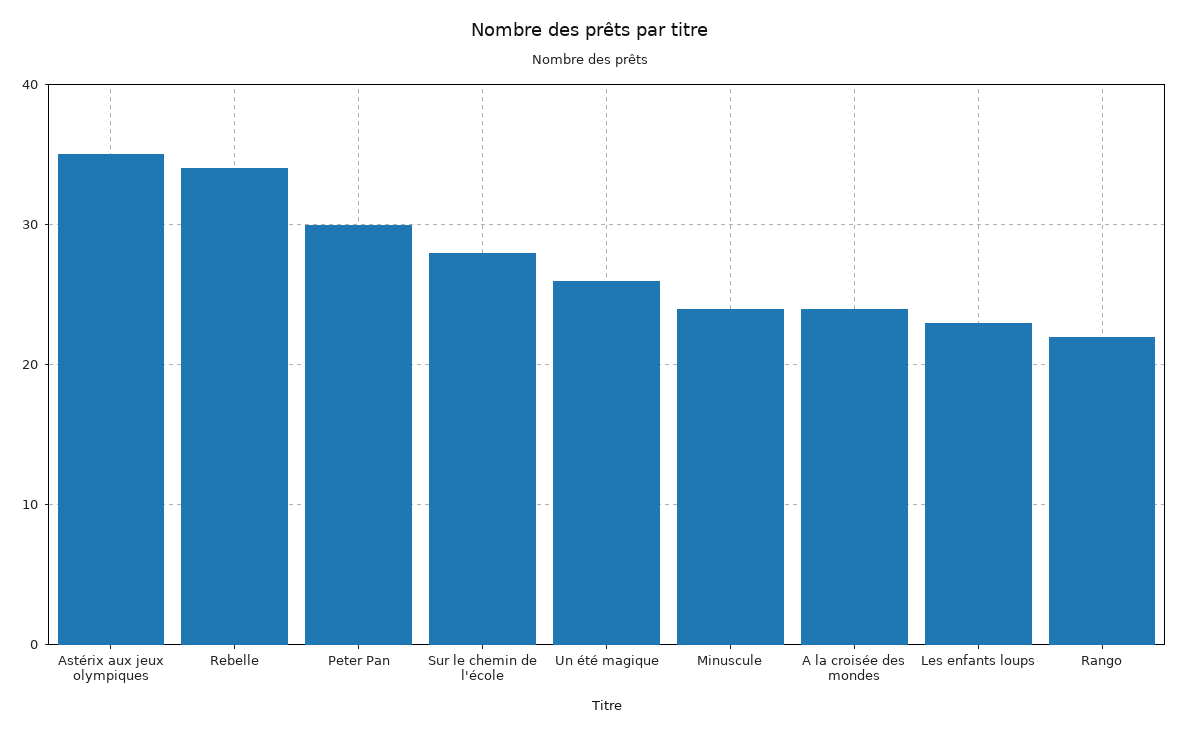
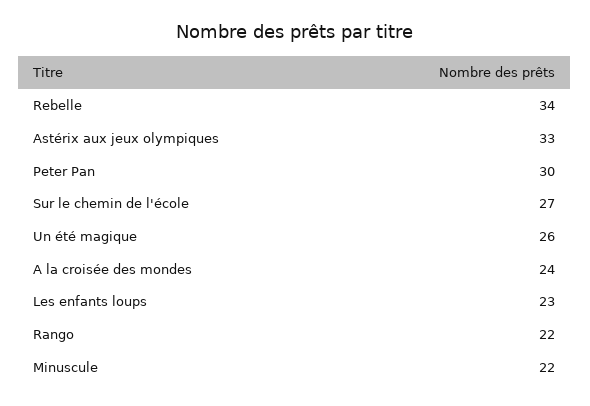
  {
-   "Astérix aux jeux olympiques": 35,
+   "Astérix aux jeux olympiques": 33,
    "Rebelle": 34,
    "Peter Pan": 30,
-   "Sur le chemin de l'école": 28,
+   "Sur le chemin de l'école": 27,
    "Un été magique": 26,
-   "Minuscule": 24,
+   "Minuscule": 22,
    "A la croisée des mondes": 24,
    "Les enfants loups": 23,
    "Rango": 22
  }

